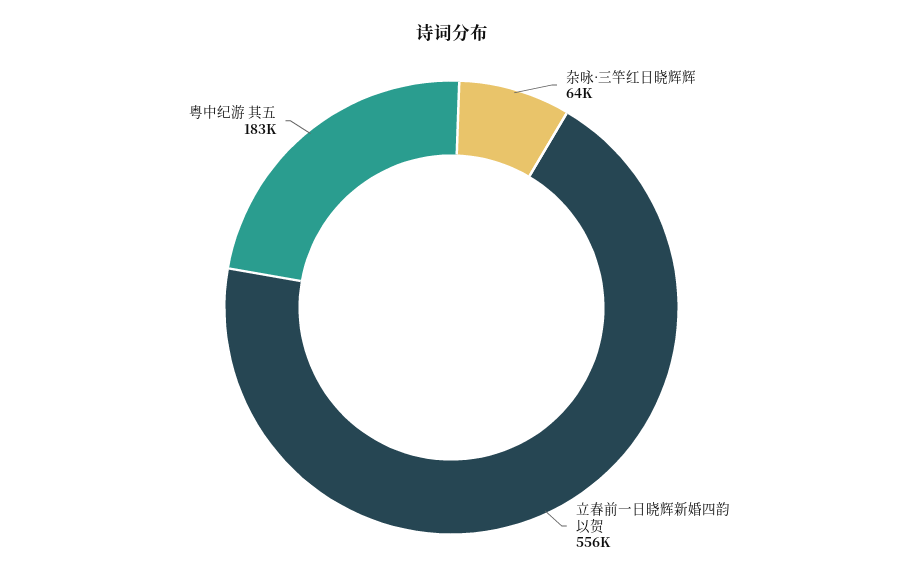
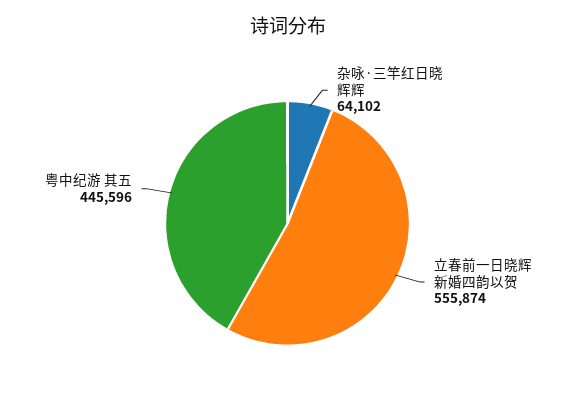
  {
    "杂咏·三竿红日晓辉辉": 64102,
    "立春前一日晓辉新婚四韵以贺": 555874,
-   "粤中纪游 其五": 183000
+   "粤中纪游 其五": 445596
  }

